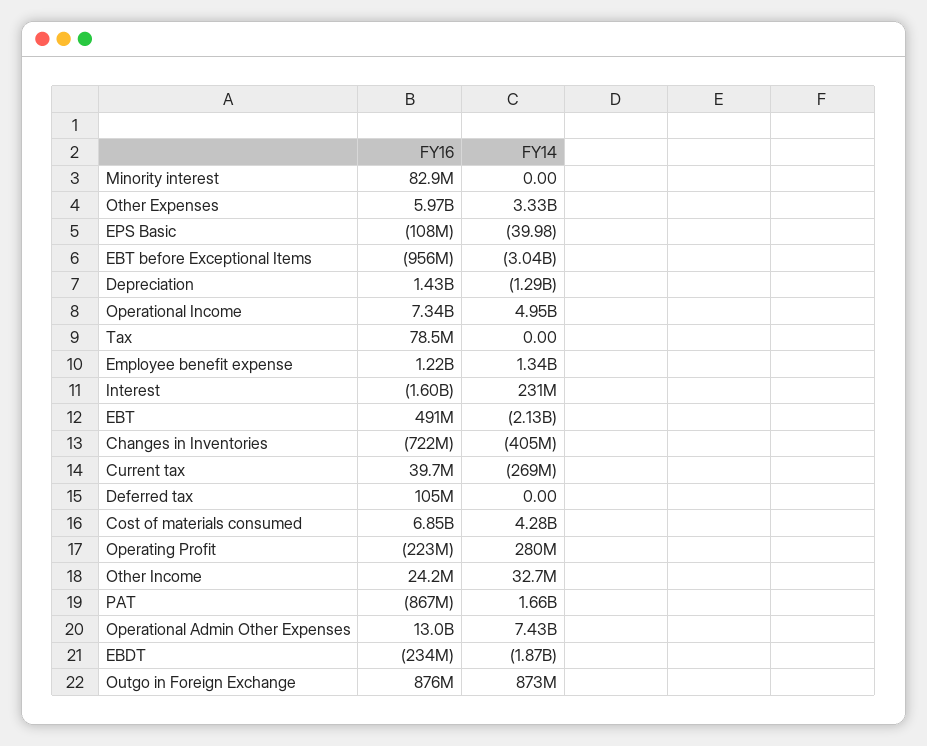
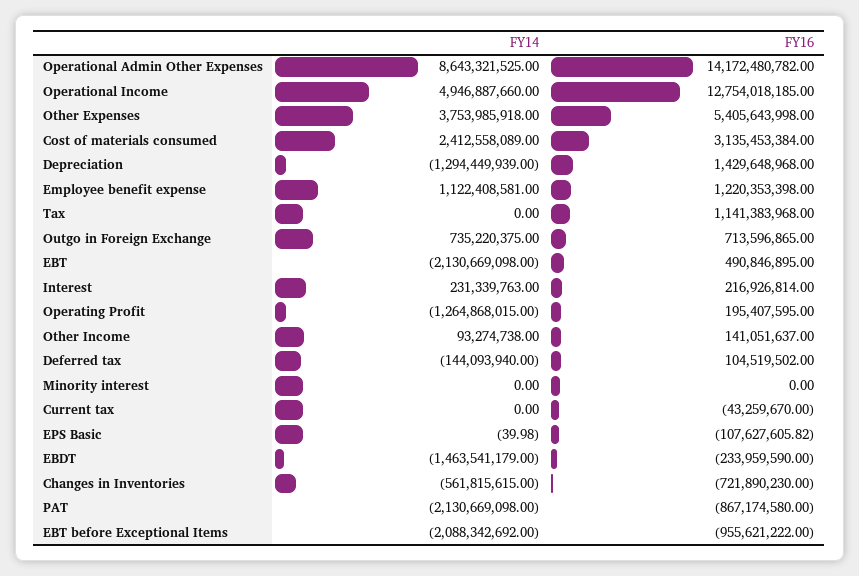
  {
    "FY16": {
-     "Minority interest": 82900000,
+     "Minority interest": 0,
-     "Other Expenses": 5970000000,
+     "Other Expenses": 5405643998,
      "EPS Basic": -107627605.82,
      "EBT before Exceptional Items": -955621222,
      "Depreciation": 1429648968,
-     "Operational Income": 7340000000,
+     "Operational Income": 12754018185,
-     "Tax": 78500000,
+     "Tax": 1141383968,
      "Employee benefit expense": 1220353398,
-     "Interest": -1600000000,
+     "Interest": 216926814,
      "EBT": 490846895,
      "Changes in Inventories": -721890230,
-     "Current tax": 39700000,
+     "Current tax": -43259670,
      "Deferred tax": 104519502,
-     "Cost of materials consumed": 6850000000,
+     "Cost of materials consumed": 3135453384,
-     "Operating Profit": -223000000,
+     "Operating Profit": 195407595,
-     "Other Income": 24200000,
+     "Other Income": 141051637,
      "PAT": -867174580,
-     "Operational Admin Other Expenses": 13000000000,
+     "Operational Admin Other Expenses": 14172480782,
      "EBDT": -233959590,
-     "Outgo in Foreign Exchange": 876000000
+     "Outgo in Foreign Exchange": 713596865
    },
    "FY14": {
      "Minority interest": 0,
-     "Other Expenses": 3330000000,
+     "Other Expenses": 3753985918,
      "EPS Basic": -39.98,
-     "EBT before Exceptional Items": -3040000000,
+     "EBT before Exceptional Items": -2088342692,
      "Depreciation": -1294449939,
      "Operational Income": 4946887660,
      "Tax": 0,
-     "Employee benefit expense": 1340000000,
+     "Employee benefit expense": 1122408581,
      "Interest": 231339763,
      "EBT": -2130669098,
-     "Changes in Inventories": -405000000,
+     "Changes in Inventories": -561815615,
-     "Current tax": -269000000,
+     "Current tax": 0,
-     "Deferred tax": 0,
+     "Deferred tax": -144093940,
-     "Cost of materials consumed": 4280000000,
+     "Cost of materials consumed": 2412558089,
-     "Operating Profit": 280000000,
+     "Operating Profit": -1264868015,
-     "Other Income": 32700000,
+     "Other Income": 93274738,
-     "PAT": 1660000000,
+     "PAT": -2130669098,
-     "Operational Admin Other Expenses": 7430000000,
+     "Operational Admin Other Expenses": 8643321525,
-     "EBDT": -1870000000,
+     "EBDT": -1463541179,
-     "Outgo in Foreign Exchange": 873000000
+     "Outgo in Foreign Exchange": 735220375
    }
  }

